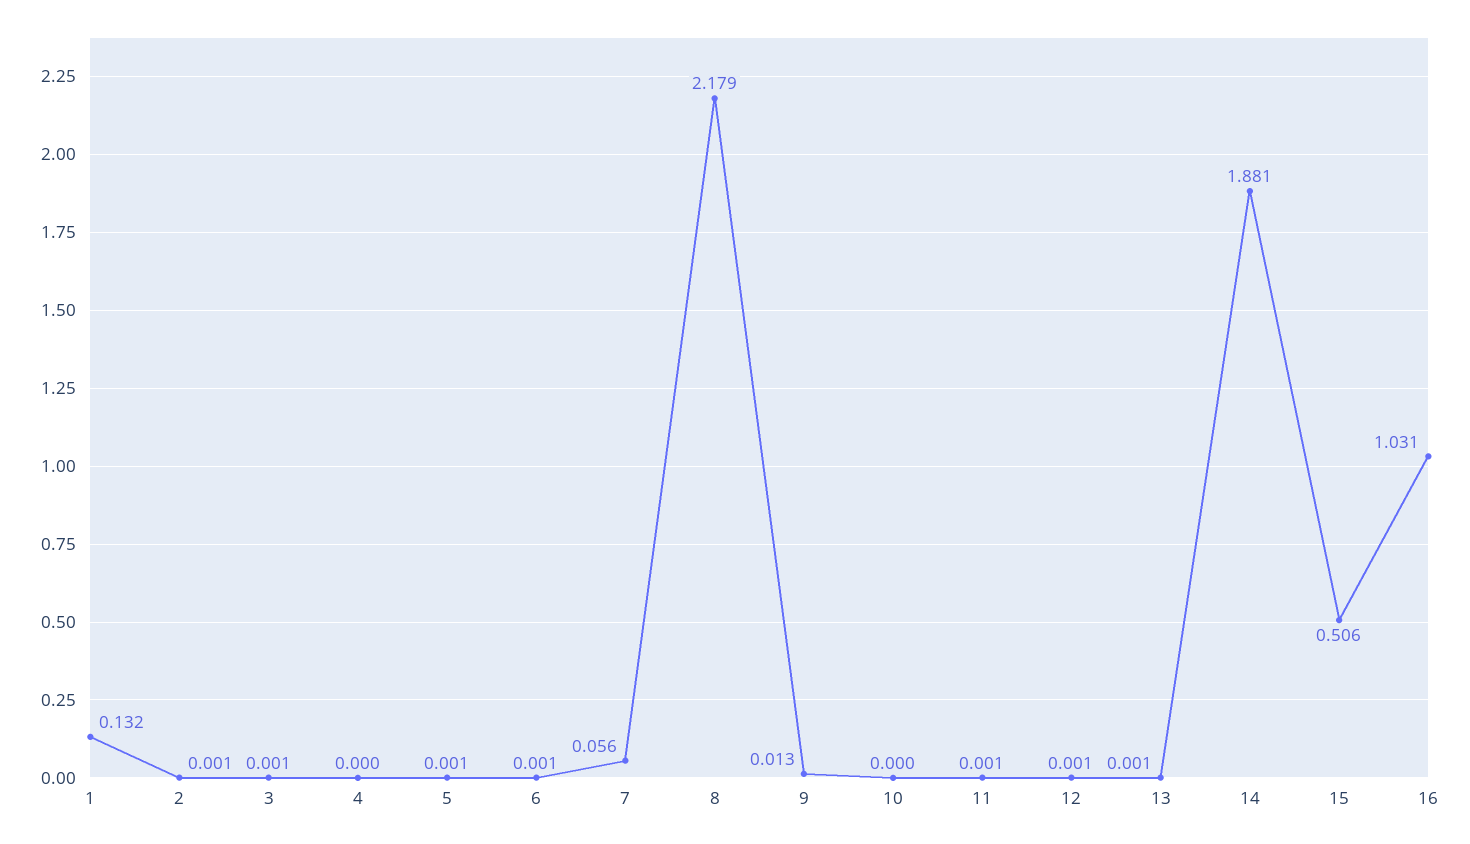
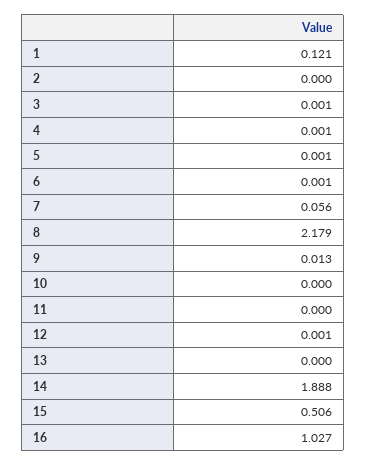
  {
-   "1": 0.132,
+   "1": 0.121,
-   "2": 0.001,
+   "2": 0,
    "3": 0.001,
-   "4": 0,
+   "4": 0.001,
    "5": 0.001,
    "6": 0.001,
    "7": 0.056,
    "8": 2.179,
    "9": 0.013,
    "10": 0,
-   "11": 0.001,
+   "11": 0,
    "12": 0.001,
-   "13": 0.001,
+   "13": 0,
-   "14": 1.881,
+   "14": 1.888,
    "15": 0.506,
-   "16": 1.031
+   "16": 1.027
  }

